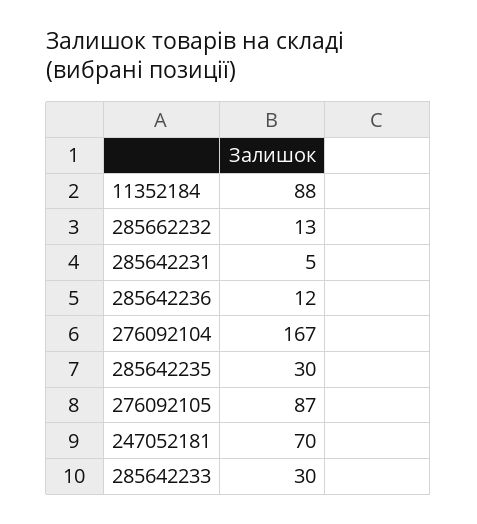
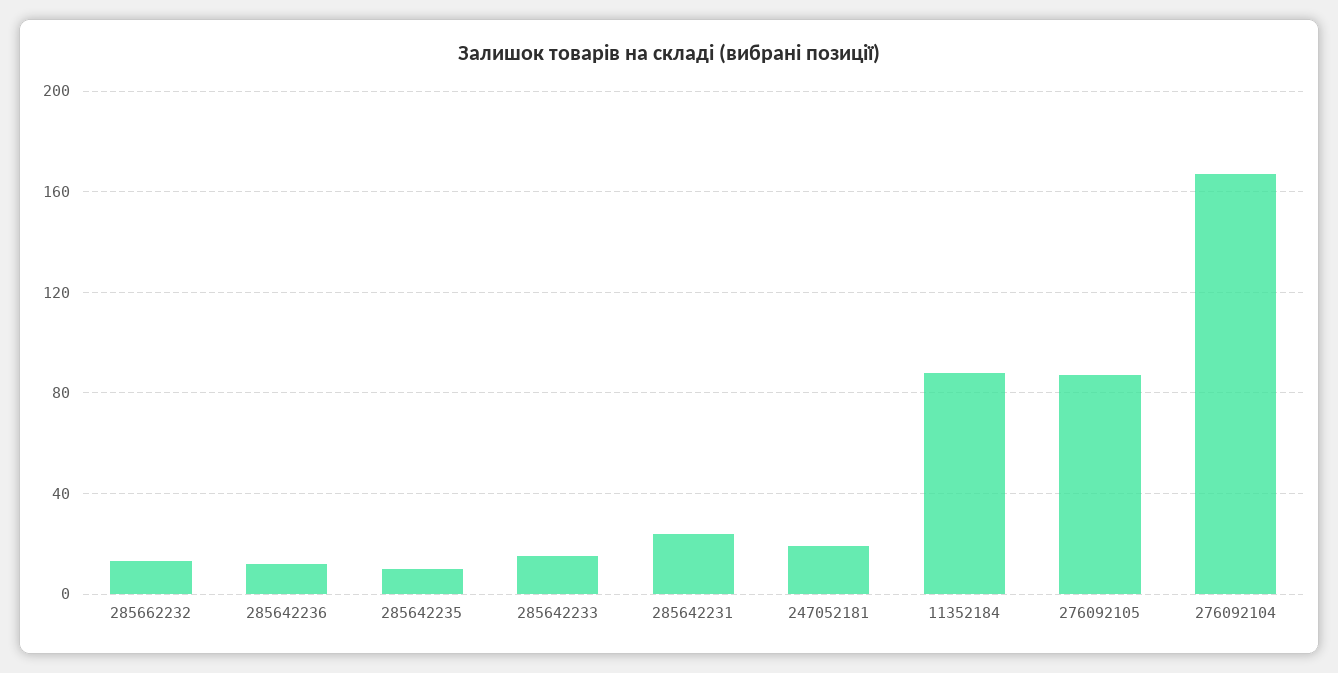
  {
    "11352184": 88,
    "285662232": 13,
-   "285642231": 5,
+   "285642231": 25,
    "285642236": 12,
    "276092104": 167,
-   "285642235": 30,
+   "285642235": 10,
    "276092105": 87,
-   "247052181": 70,
+   "247052181": 20,
-   "285642233": 30
+   "285642233": 15
  }

